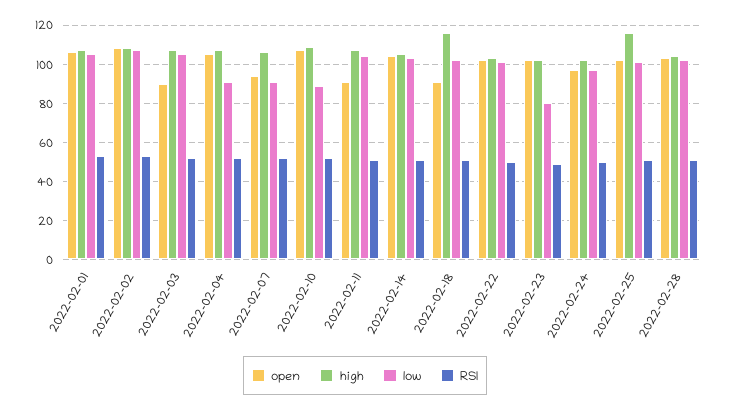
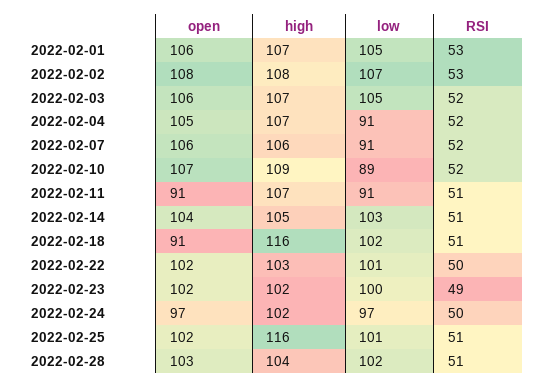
  {
    "open": {
      "2022-02-01": 106,
      "2022-02-02": 108,
-     "2022-02-03": 90,
+     "2022-02-03": 106,
      "2022-02-04": 105,
-     "2022-02-07": 95,
+     "2022-02-07": 106,
      "2022-02-10": 107,
      "2022-02-11": 91,
      "2022-02-14": 104,
      "2022-02-18": 91,
      "2022-02-22": 102,
      "2022-02-23": 102,
      "2022-02-24": 97,
      "2022-02-25": 102,
      "2022-02-28": 103
    },
    "high": {
      "2022-02-01": 107,
      "2022-02-02": 108,
      "2022-02-03": 107,
      "2022-02-04": 107,
      "2022-02-07": 106,
      "2022-02-10": 109,
      "2022-02-11": 107,
      "2022-02-14": 105,
      "2022-02-18": 116,
      "2022-02-22": 103,
      "2022-02-23": 102,
      "2022-02-24": 102,
      "2022-02-25": 116,
      "2022-02-28": 104
    },
    "low": {
      "2022-02-01": 105,
      "2022-02-02": 107,
      "2022-02-03": 105,
      "2022-02-04": 91,
      "2022-02-07": 91,
      "2022-02-10": 89,
-     "2022-02-11": 105,
+     "2022-02-11": 91,
      "2022-02-14": 103,
      "2022-02-18": 102,
      "2022-02-22": 101,
-     "2022-02-23": 80,
+     "2022-02-23": 100,
      "2022-02-24": 97,
      "2022-02-25": 101,
      "2022-02-28": 102
    },
    "RSI": {
      "2022-02-01": 53,
      "2022-02-02": 53,
      "2022-02-03": 52,
      "2022-02-04": 52,
      "2022-02-07": 52,
      "2022-02-10": 52,
      "2022-02-11": 51,
      "2022-02-14": 51,
      "2022-02-18": 51,
      "2022-02-22": 50,
      "2022-02-23": 49,
      "2022-02-24": 50,
      "2022-02-25": 51,
      "2022-02-28": 51
    }
  }

